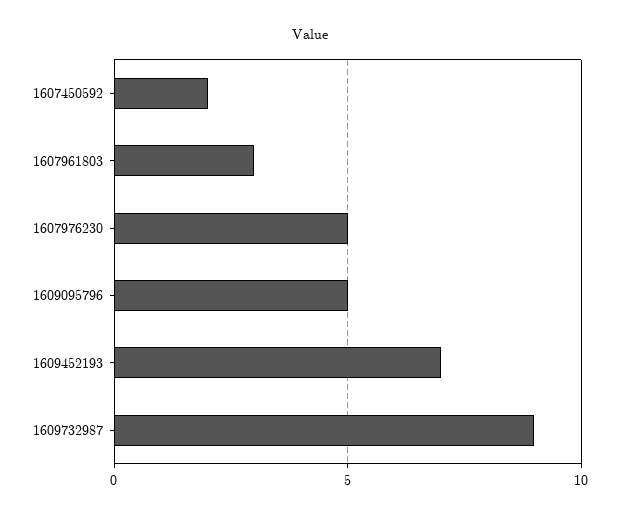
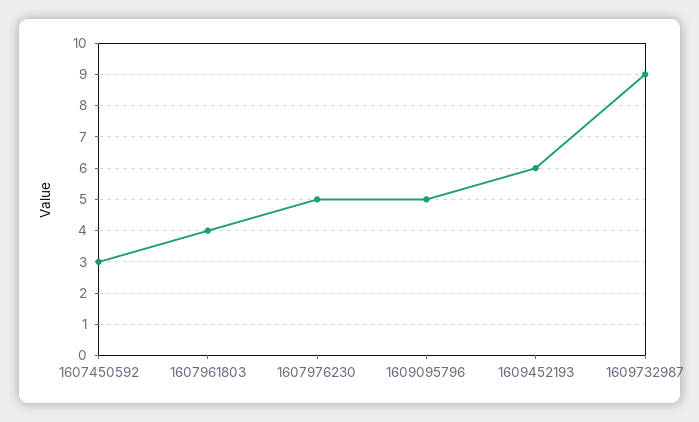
  {
-   "1607450592": 2,
+   "1607450592": 3,
-   "1607961803": 3,
+   "1607961803": 4,
    "1607976230": 5,
    "1609095796": 5,
-   "1609452193": 7,
+   "1609452193": 6,
    "1609732987": 9
  }

